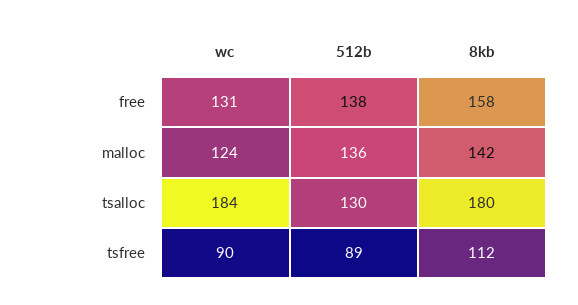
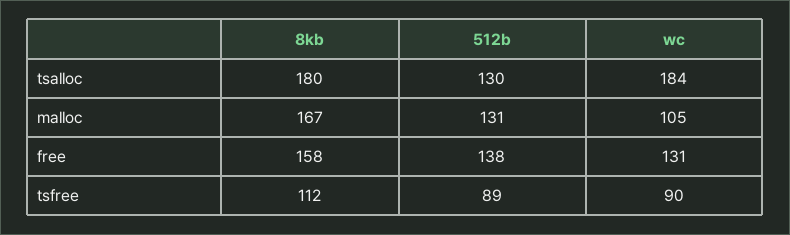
  {
    "wc": {
      "free": 131,
-     "malloc": 124,
+     "malloc": 105,
      "tsalloc": 184,
      "tsfree": 90
    },
    "512b": {
      "free": 138,
-     "malloc": 136,
+     "malloc": 131,
      "tsalloc": 130,
      "tsfree": 89
    },
    "8kb": {
      "free": 158,
-     "malloc": 142,
+     "malloc": 167,
      "tsalloc": 180,
      "tsfree": 112
    }
  }

